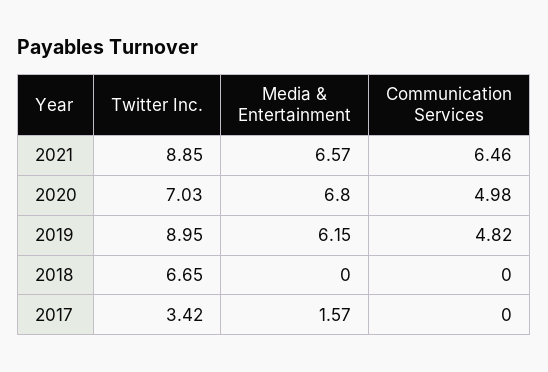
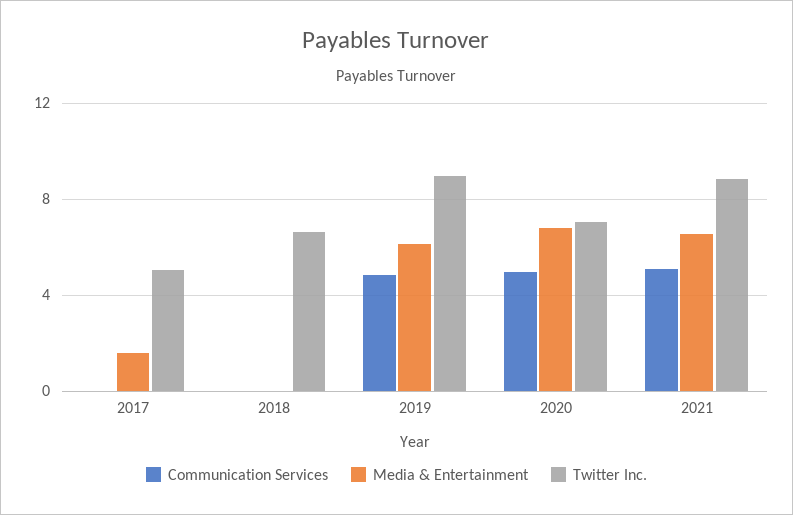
  {
    "Twitter Inc.": {
      "2021": 8.85,
      "2020": 7.03,
      "2019": 8.95,
      "2018": 6.65,
-     "2017": 3.42
+     "2017": 5
    },
    "Media & Entertainment": {
      "2021": 6.57,
      "2020": 6.8,
      "2019": 6.15,
      "2018": 0,
      "2017": 1.57
    },
    "Communication Services": {
-     "2021": 6.46,
+     "2021": 5,
      "2020": 4.98,
      "2019": 4.82,
      "2018": 0,
      "2017": 0
    }
  }

